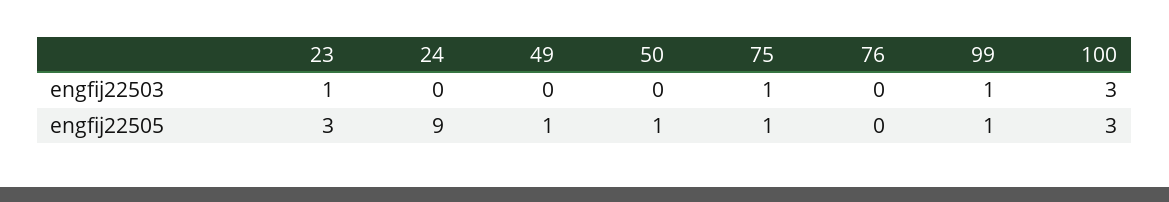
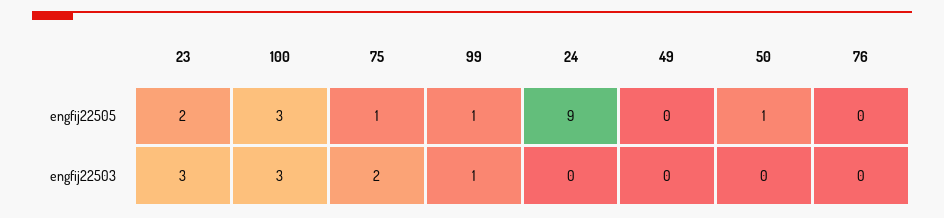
  {
    "23": {
-     "engfij22503": 1,
+     "engfij22503": 3,
-     "engfij22505": 3
+     "engfij22505": 2
    },
    "24": {
      "engfij22503": 0,
      "engfij22505": 9
    },
    "49": {
      "engfij22503": 0,
-     "engfij22505": 1
+     "engfij22505": 0
    },
    "50": {
      "engfij22503": 0,
      "engfij22505": 1
    },
    "75": {
-     "engfij22503": 1,
+     "engfij22503": 2,
      "engfij22505": 1
    },
    "76": {
      "engfij22503": 0,
      "engfij22505": 0
    },
    "99": {
      "engfij22503": 1,
      "engfij22505": 1
    },
    "100": {
      "engfij22503": 3,
      "engfij22505": 3
    }
  }

